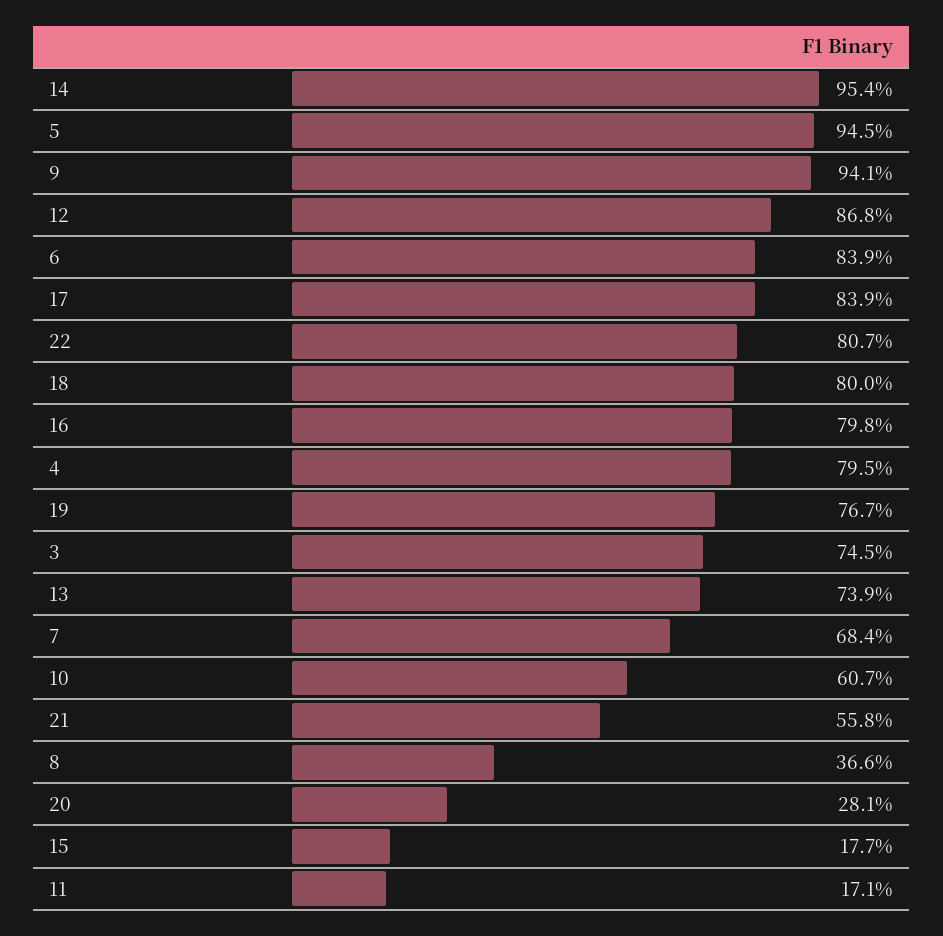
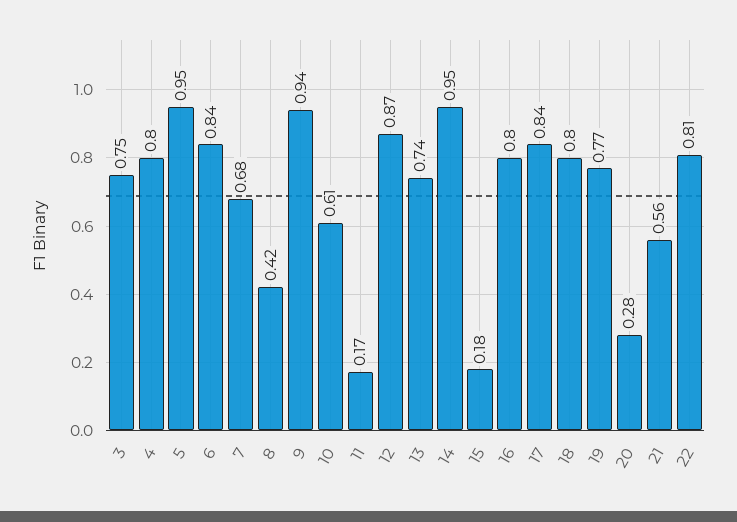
  {
    "14": 0.954,
    "5": 0.945,
    "9": 0.941,
    "12": 0.868,
    "6": 0.839,
    "17": 0.839,
    "22": 0.807,
    "18": 0.8,
    "16": 0.798,
    "4": 0.795,
    "19": 0.767,
    "3": 0.745,
    "13": 0.739,
    "7": 0.684,
    "10": 0.607,
    "21": 0.558,
-   "8": 0.366,
+   "8": 0.42,
    "20": 0.281,
    "15": 0.177,
    "11": 0.171
  }

